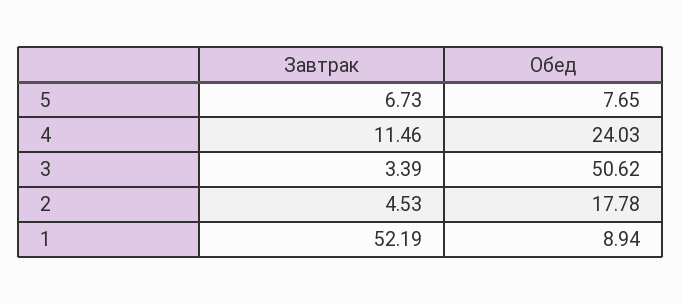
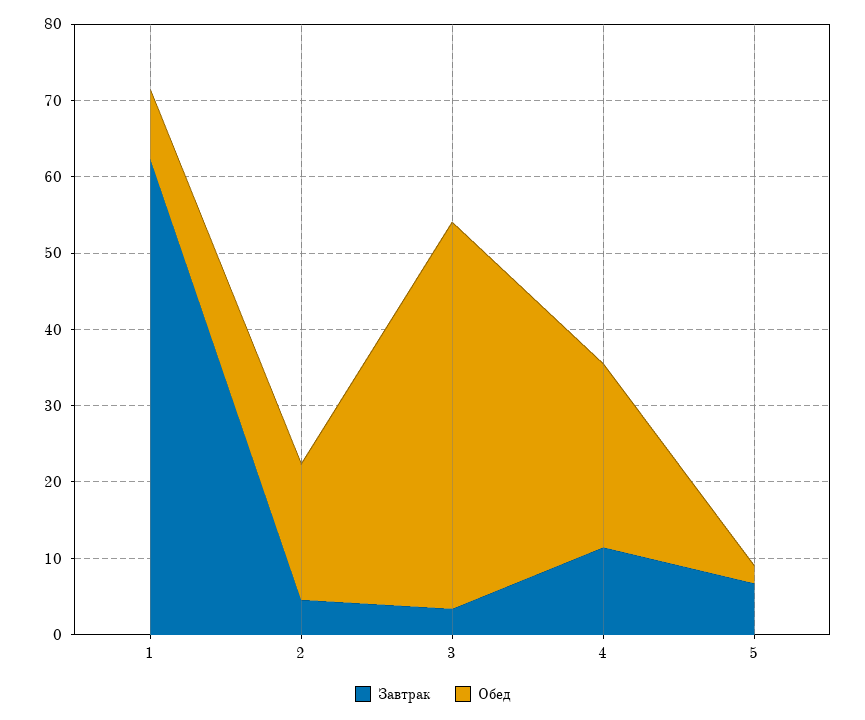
  {
    "Завтрак": {
      "5": 6.73,
      "4": 11.46,
      "3": 3.39,
      "2": 4.53,
-     "1": 52.19
+     "1": 62
    },
    "Обед": {
-     "5": 7.65,
+     "5": 2,
      "4": 24.03,
      "3": 50.62,
      "2": 17.78,
      "1": 8.94
    }
  }

